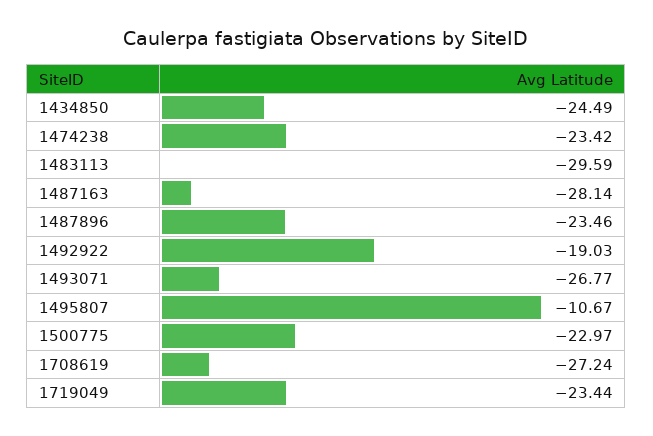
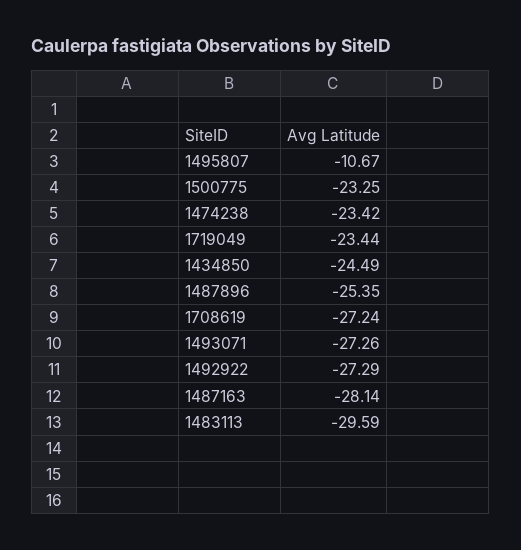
  {
    "1434850": -24.49,
    "1474238": -23.42,
    "1483113": -29.59,
    "1487163": -28.14,
-   "1487896": -23.46,
+   "1487896": -25.35,
-   "1492922": -19.03,
+   "1492922": -27.29,
-   "1493071": -26.77,
+   "1493071": -27.26,
    "1495807": -10.67,
-   "1500775": -22.97,
+   "1500775": -23.25,
    "1708619": -27.24,
    "1719049": -23.44
  }

